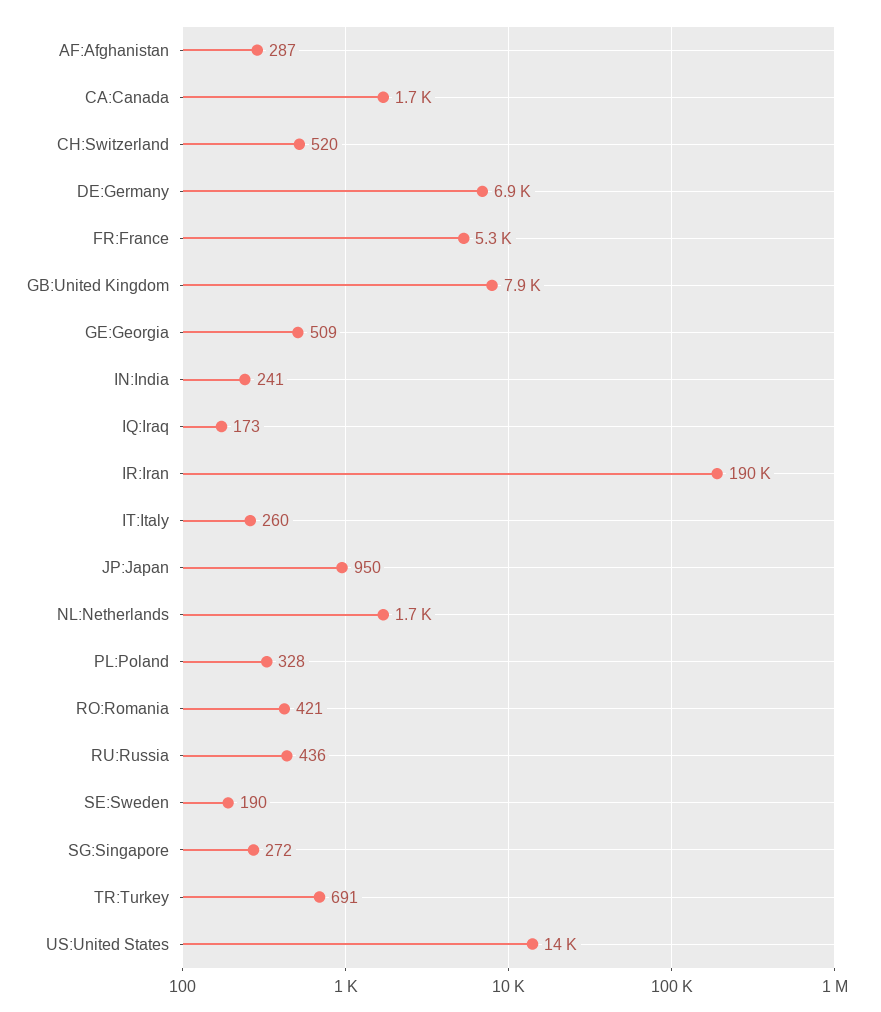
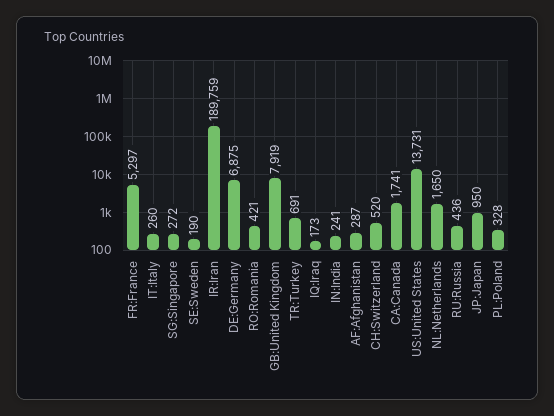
  {
    "AF:Afghanistan": 287,
    "CA:Canada": 1741,
    "CH:Switzerland": 520,
    "DE:Germany": 6875,
    "FR:France": 5297,
    "GB:United Kingdom": 7919,
-   "GE:Georgia": 509,
    "IN:India": 241,
    "IQ:Iraq": 173,
    "IR:Iran": 189759,
    "IT:Italy": 260,
    "JP:Japan": 950,
    "NL:Netherlands": 1650,
    "PL:Poland": 328,
    "RO:Romania": 421,
    "RU:Russia": 436,
    "SE:Sweden": 190,
    "SG:Singapore": 272,
    "TR:Turkey": 691,
    "US:United States": 13731
  }

